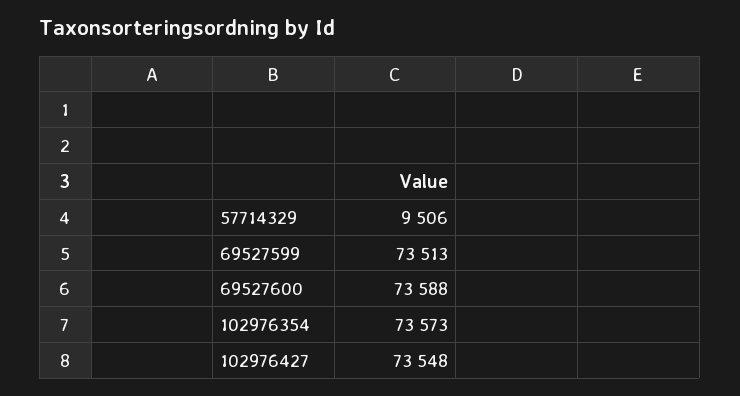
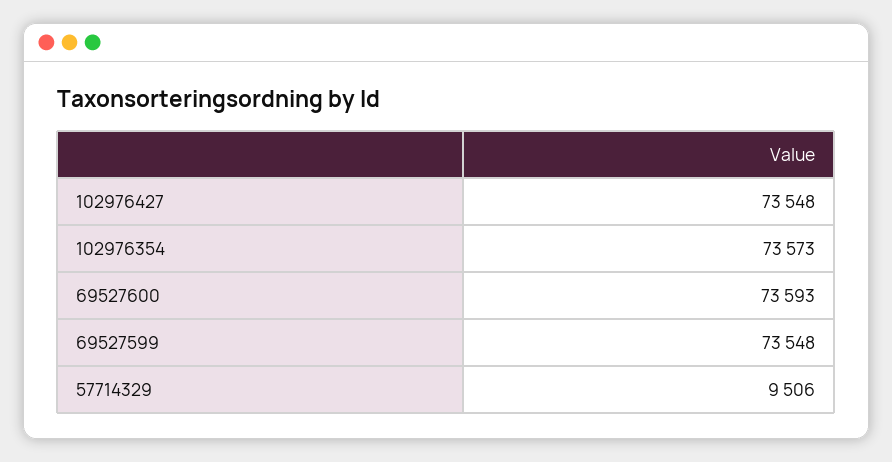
  {
    "57714329": 9506,
-   "69527599": 73513,
+   "69527599": 73548,
-   "69527600": 73588,
+   "69527600": 73593,
    "102976354": 73573,
    "102976427": 73548
  }

